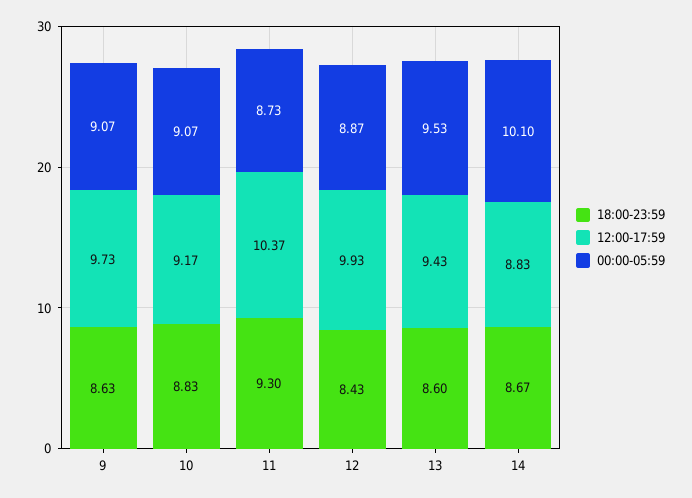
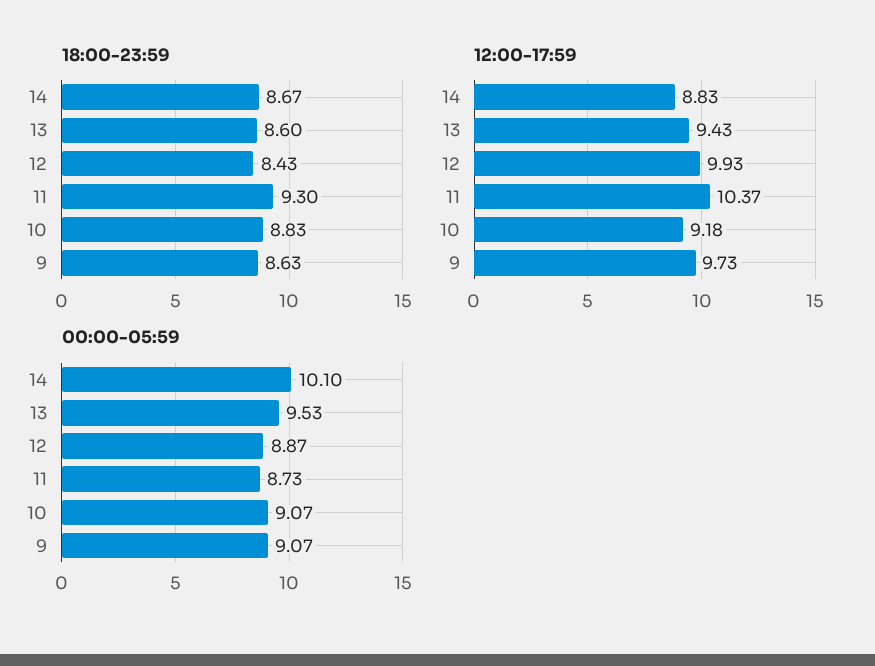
  {
    "18:00-23:59": {
      "9": 8.63,
      "10": 8.83,
      "11": 9.3,
      "12": 8.43,
      "13": 8.6,
      "14": 8.67
    },
    "12:00-17:59": {
      "9": 9.73,
-     "10": 9.17,
+     "10": 9.18,
      "11": 10.37,
      "12": 9.93,
      "13": 9.43,
      "14": 8.83
    },
    "00:00-05:59": {
      "9": 9.07,
      "10": 9.07,
      "11": 8.73,
      "12": 8.87,
      "13": 9.53,
      "14": 10.1
    }
  }

